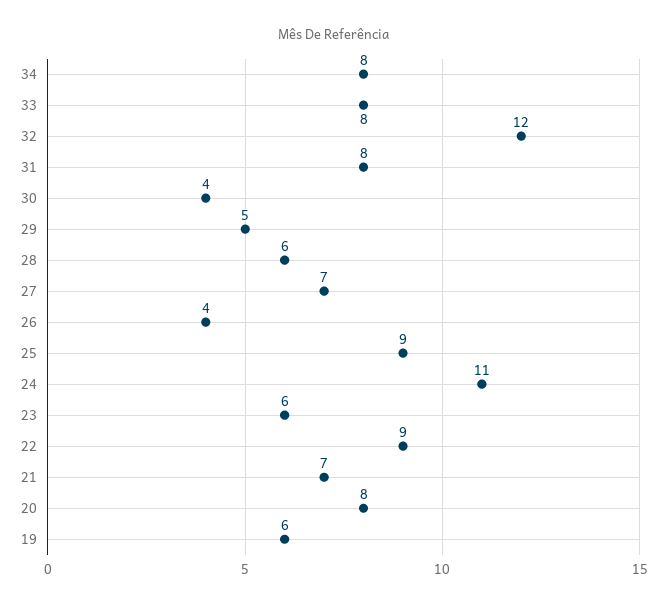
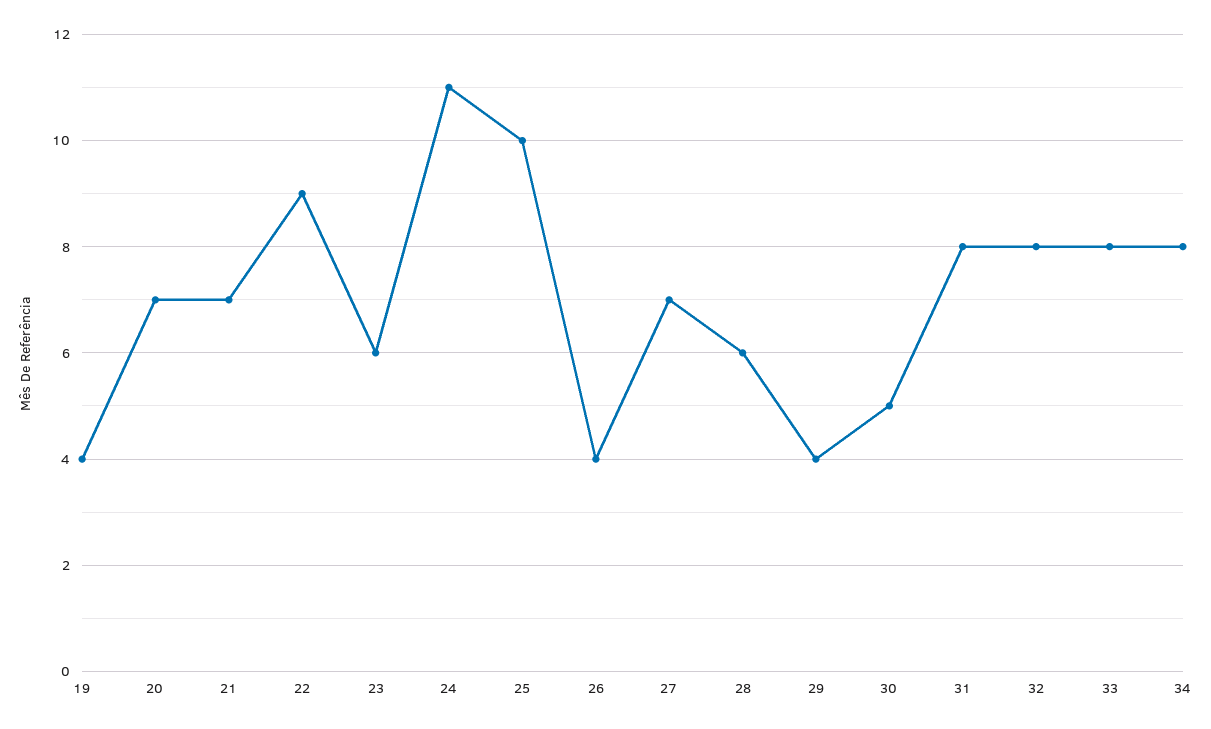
  {
    "34": 8,
    "33": 8,
-   "32": 12,
+   "32": 8,
    "31": 8,
-   "30": 4,
+   "30": 5,
-   "29": 5,
+   "29": 4,
    "28": 6,
    "27": 7,
    "26": 4,
-   "25": 9,
+   "25": 10,
    "24": 11,
    "23": 6,
    "22": 9,
    "21": 7,
-   "20": 8,
+   "20": 7,
-   "19": 6
+   "19": 4
  }

